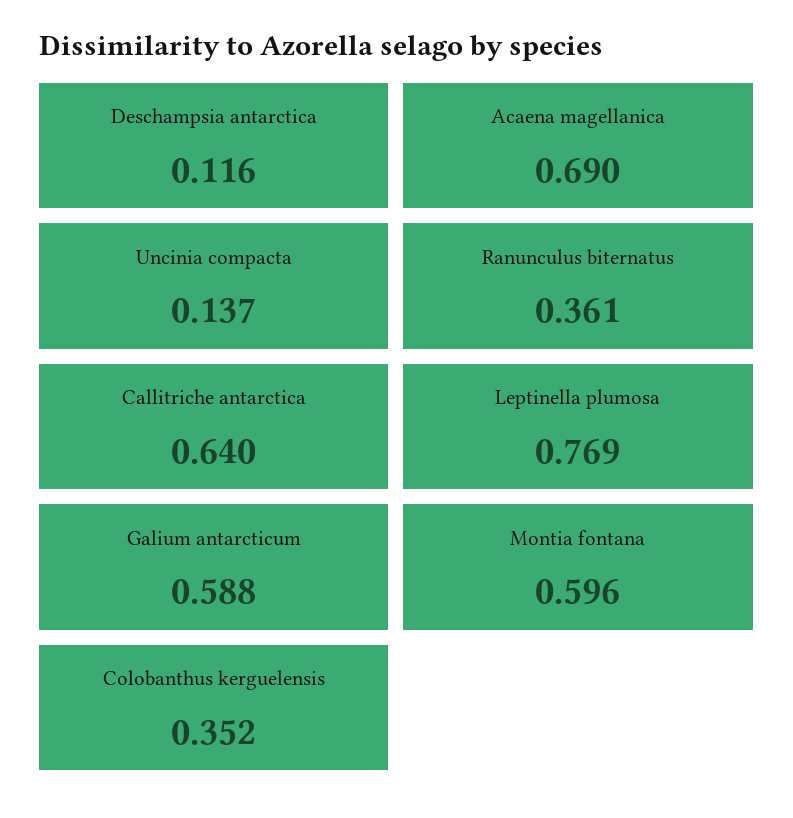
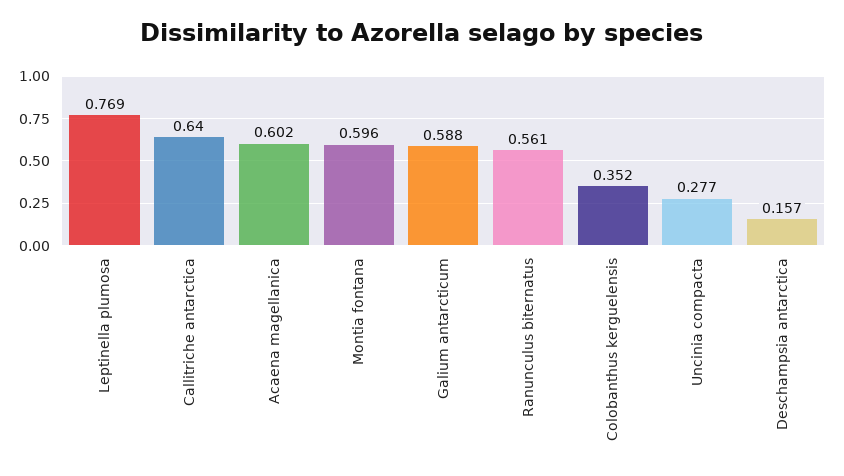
  {
-   "Deschampsia antarctica": 0.116,
+   "Deschampsia antarctica": 0.157,
-   "Acaena magellanica": 0.69,
+   "Acaena magellanica": 0.602,
-   "Uncinia compacta": 0.137,
+   "Uncinia compacta": 0.277,
-   "Ranunculus biternatus": 0.361,
+   "Ranunculus biternatus": 0.561,
    "Callitriche antarctica": 0.64,
    "Leptinella plumosa": 0.769,
    "Galium antarcticum": 0.588,
    "Montia fontana": 0.596,
    "Colobanthus kerguelensis": 0.352
  }

